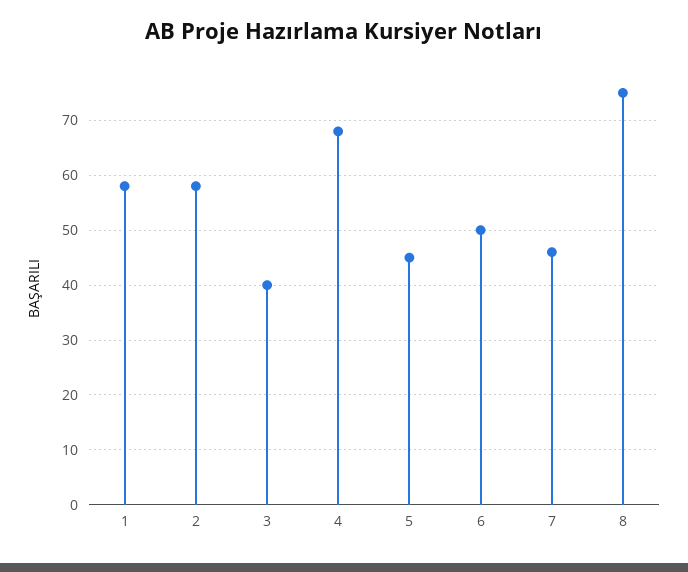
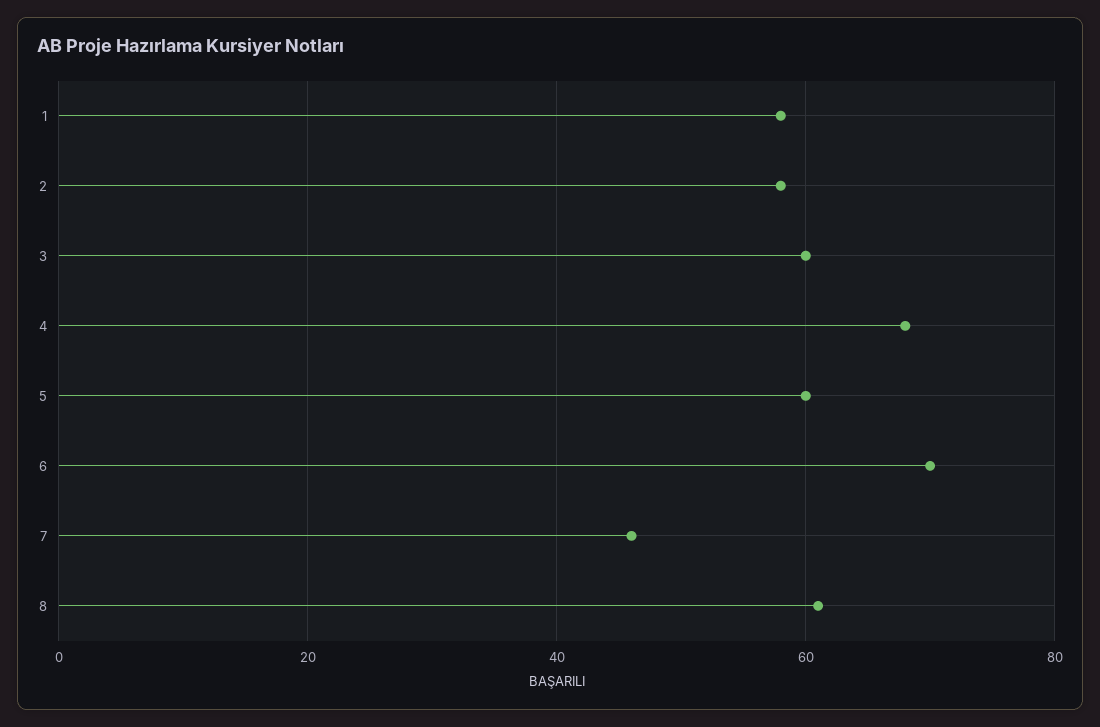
  {
    "1": 60,
    "2": 60,
-   "3": 40,
+   "3": 60,
    "4": 70,
-   "5": 45,
+   "5": 60,
-   "6": 50,
+   "6": 70,
    "7": 45,
-   "8": 75
+   "8": 60
  }

